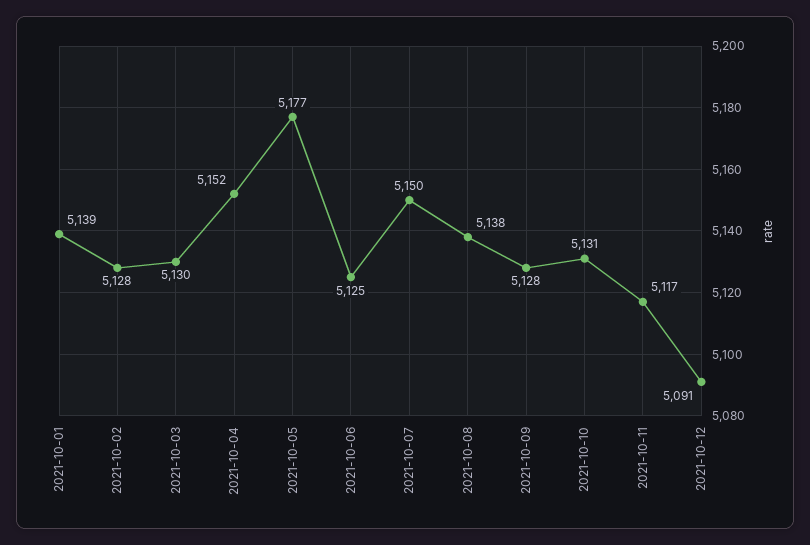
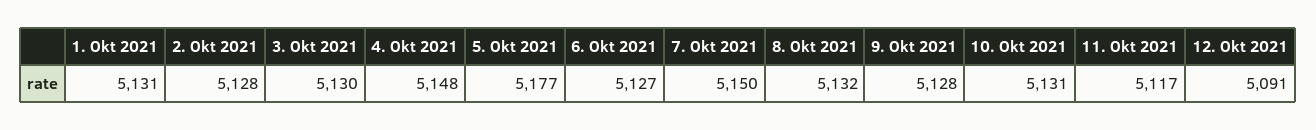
  {
-   "2021-10-01": 5139,
+   "2021-10-01": 5131,
    "2021-10-02": 5128,
    "2021-10-03": 5130,
-   "2021-10-04": 5152,
+   "2021-10-04": 5148,
    "2021-10-05": 5177,
-   "2021-10-06": 5125,
+   "2021-10-06": 5127,
    "2021-10-07": 5150,
-   "2021-10-08": 5138,
+   "2021-10-08": 5132,
    "2021-10-09": 5128,
    "2021-10-10": 5131,
    "2021-10-11": 5117,
    "2021-10-12": 5091
  }

